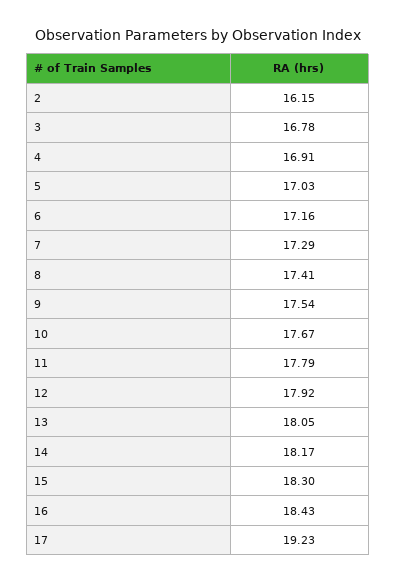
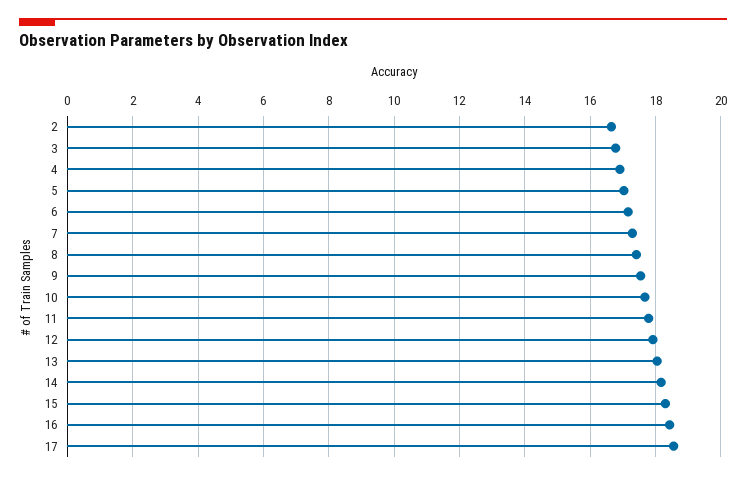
  {
-   "2": 16.15,
+   "2": 16.6,
    "3": 16.78,
    "4": 16.91,
    "5": 17.03,
    "6": 17.16,
    "7": 17.29,
    "8": 17.41,
    "9": 17.54,
    "10": 17.67,
    "11": 17.79,
    "12": 17.92,
    "13": 18.05,
    "14": 18.17,
    "15": 18.3,
    "16": 18.43,
-   "17": 19.23
+   "17": 18.6
  }

